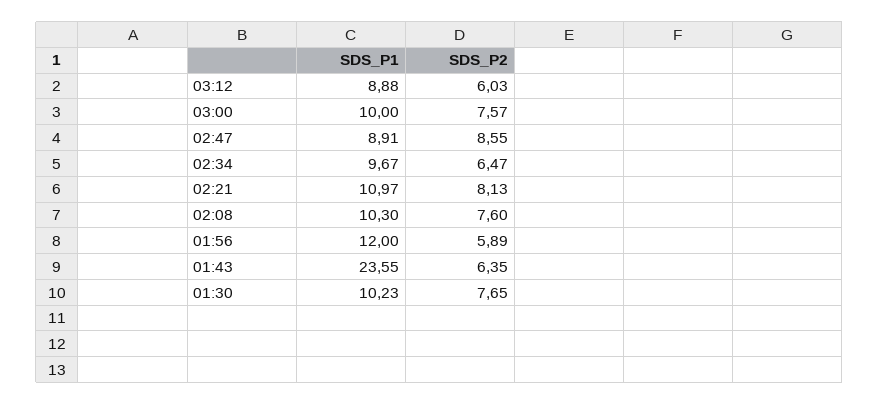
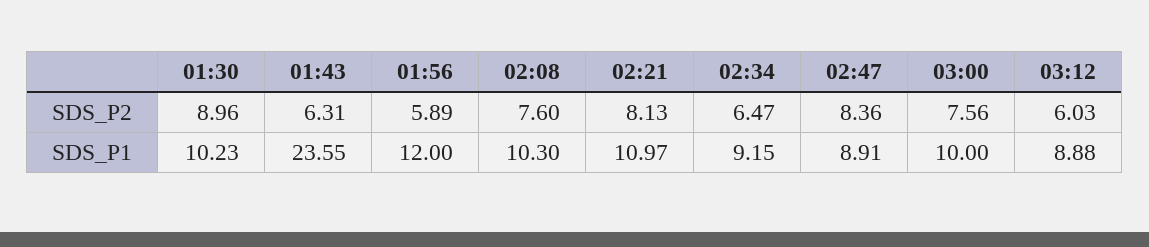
  {
    "SDS_P1": {
      "03:12": 8.88,
      "03:00": 10,
      "02:47": 8.91,
-     "02:34": 9.67,
+     "02:34": 9.15,
      "02:21": 10.97,
      "02:08": 10.3,
      "01:56": 12,
      "01:43": 23.55,
      "01:30": 10.23
    },
    "SDS_P2": {
      "03:12": 6.03,
-     "03:00": 7.57,
+     "03:00": 7.56,
-     "02:47": 8.55,
+     "02:47": 8.36,
      "02:34": 6.47,
      "02:21": 8.13,
      "02:08": 7.6,
      "01:56": 5.89,
-     "01:43": 6.35,
+     "01:43": 6.31,
-     "01:30": 7.65
+     "01:30": 8.96
    }
  }

